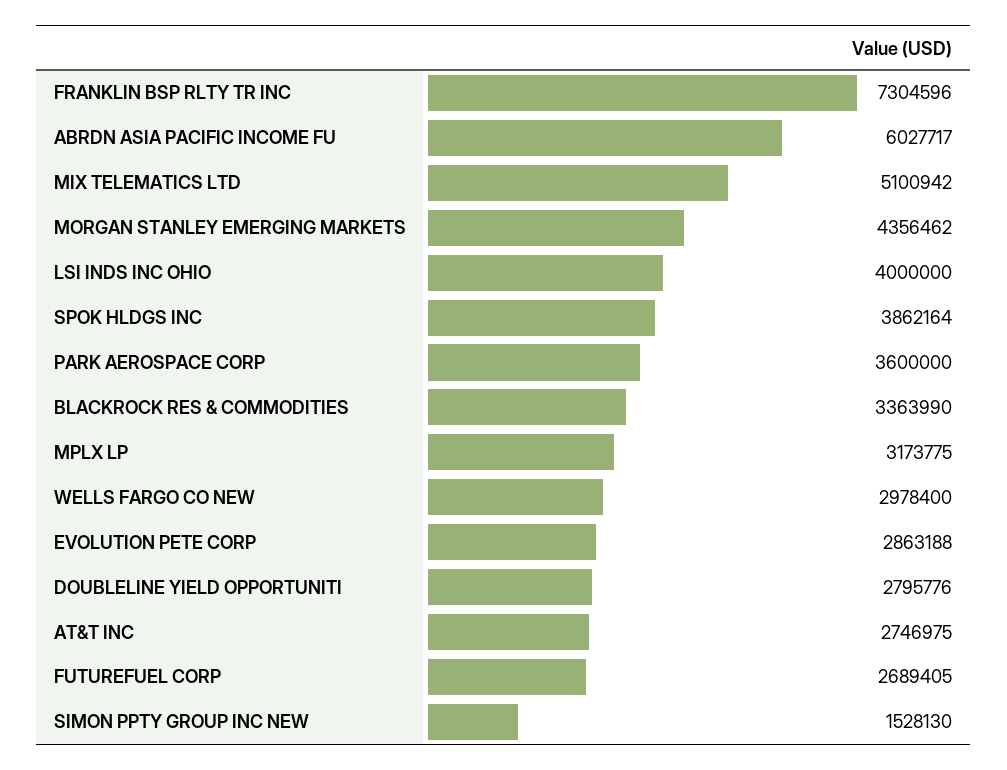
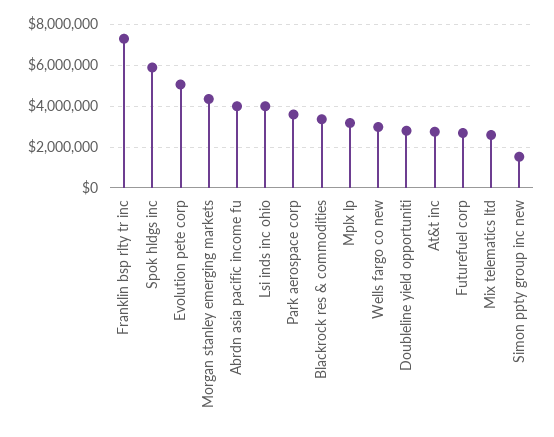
  {
    "FRANKLIN BSP RLTY TR INC": 7304596,
-   "ABRDN ASIA PACIFIC INCOME FU": 6027717,
+   "ABRDN ASIA PACIFIC INCOME FU": 4000000,
-   "MIX TELEMATICS LTD": 5100942,
+   "MIX TELEMATICS LTD": 2500000,
    "MORGAN STANLEY EMERGING MARKETS": 4356462,
    "LSI INDS INC OHIO": 4000000,
-   "SPOK HLDGS INC": 3862164,
+   "SPOK HLDGS INC": 6000000,
    "PARK AEROSPACE CORP": 3600000,
    "BLACKROCK RES & COMMODITIES": 3363990,
    "MPLX LP": 3173775,
    "WELLS FARGO CO NEW": 2978400,
-   "EVOLUTION PETE CORP": 2863188,
+   "EVOLUTION PETE CORP": 5000000,
    "DOUBLELINE YIELD OPPORTUNITI": 2795776,
    "AT&T INC": 2746975,
    "FUTUREFUEL CORP": 2689405,
    "SIMON PPTY GROUP INC NEW": 1528130
  }

